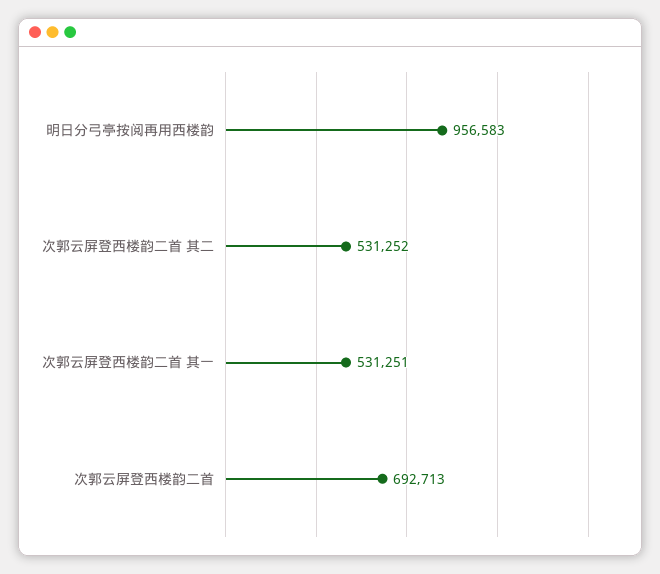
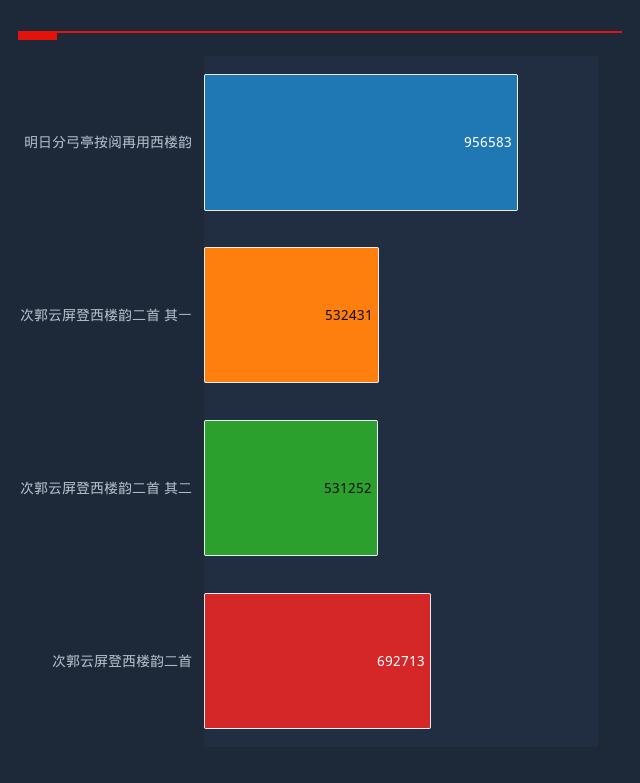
  {
    "明日分弓亭按阅再用西楼韵": 956583,
    "次郭云屏登西楼韵二首 其二": 531252,
-   "次郭云屏登西楼韵二首 其一": 531251,
+   "次郭云屏登西楼韵二首 其一": 532431,
    "次郭云屏登西楼韵二首": 692713
  }

